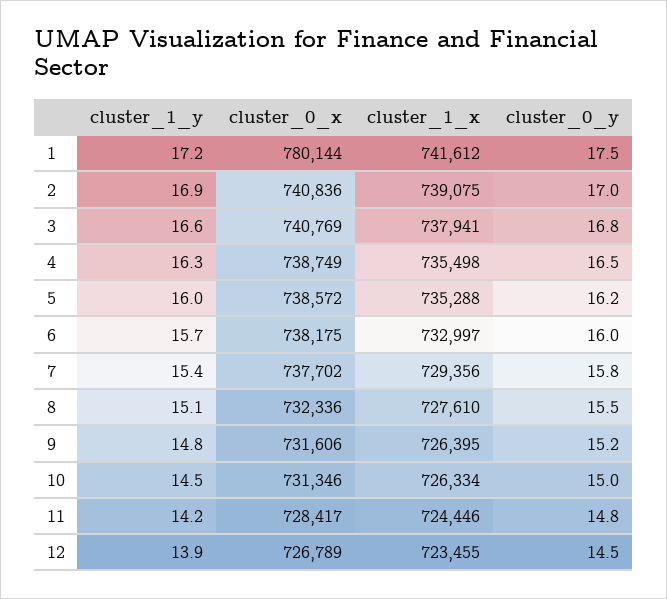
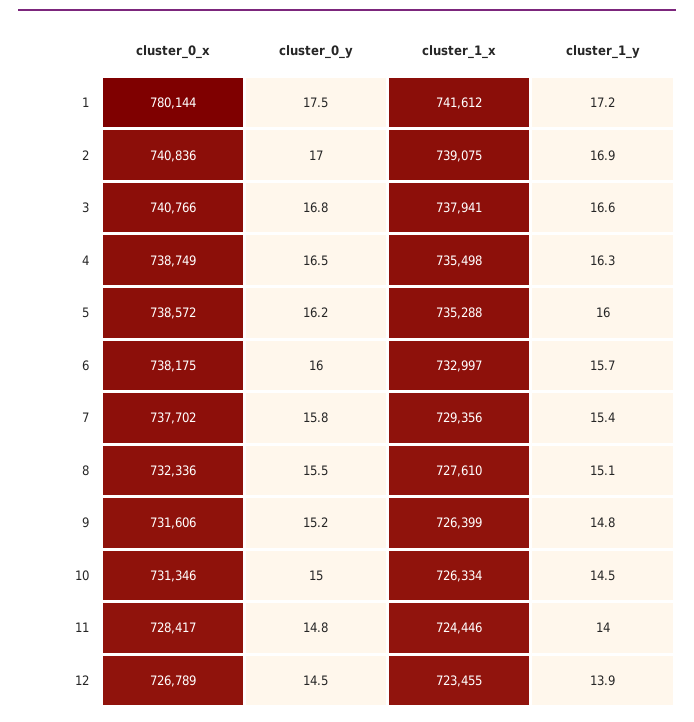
  {
    "cluster_1_y": {
      "1": 17.2,
      "2": 16.9,
      "3": 16.6,
      "4": 16.3,
      "5": 16,
      "6": 15.7,
      "7": 15.4,
      "8": 15.1,
      "9": 14.8,
      "10": 14.5,
-     "11": 14.2,
+     "11": 14,
      "12": 13.9
    },
    "cluster_0_x": {
      "1": 780144,
      "2": 740836,
-     "3": 740769,
+     "3": 740766,
      "4": 738749,
      "5": 738572,
      "6": 738175,
      "7": 737702,
      "8": 732336,
      "9": 731606,
      "10": 731346,
      "11": 728417,
      "12": 726789
    },
    "cluster_1_x": {
      "1": 741612,
      "2": 739075,
      "3": 737941,
      "4": 735498,
      "5": 735288,
      "6": 732997,
      "7": 729356,
      "8": 727610,
-     "9": 726395,
+     "9": 726399,
      "10": 726334,
      "11": 724446,
      "12": 723455
    },
    "cluster_0_y": {
      "1": 17.5,
      "2": 17,
      "3": 16.8,
      "4": 16.5,
      "5": 16.2,
      "6": 16,
      "7": 15.8,
      "8": 15.5,
      "9": 15.2,
      "10": 15,
      "11": 14.8,
      "12": 14.5
    }
  }

